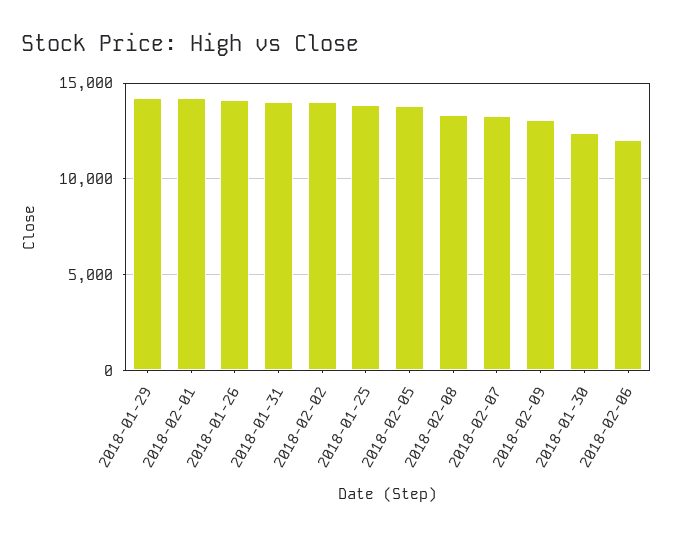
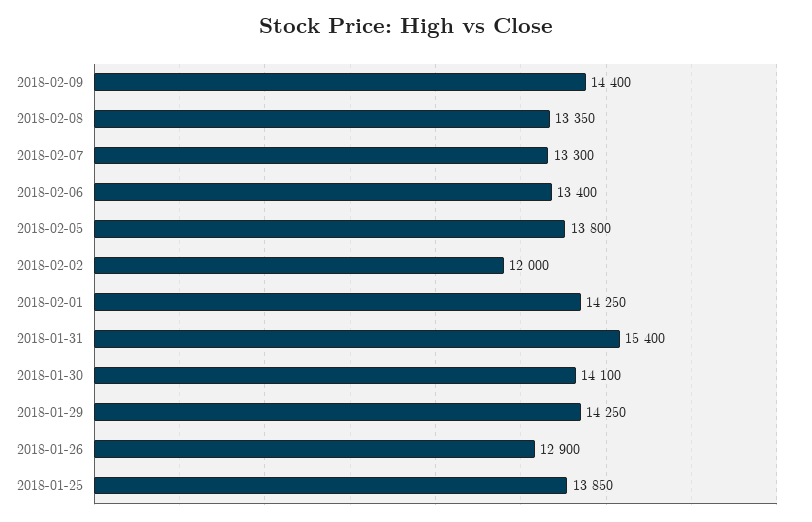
  {
    "2018-01-29": 14250,
    "2018-02-01": 14250,
-   "2018-01-26": 14000,
+   "2018-01-26": 12900,
-   "2018-01-31": 14000,
+   "2018-01-31": 15400,
-   "2018-02-02": 14000,
+   "2018-02-02": 12000,
    "2018-01-25": 13850,
    "2018-02-05": 13800,
    "2018-02-08": 13350,
    "2018-02-07": 13300,
-   "2018-02-09": 13000,
+   "2018-02-09": 14400,
-   "2018-01-30": 12500,
+   "2018-01-30": 14100,
-   "2018-02-06": 12000
+   "2018-02-06": 13400
  }

